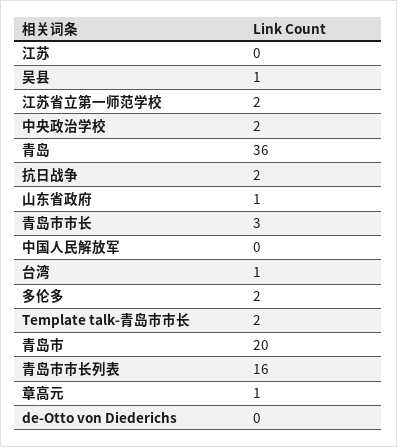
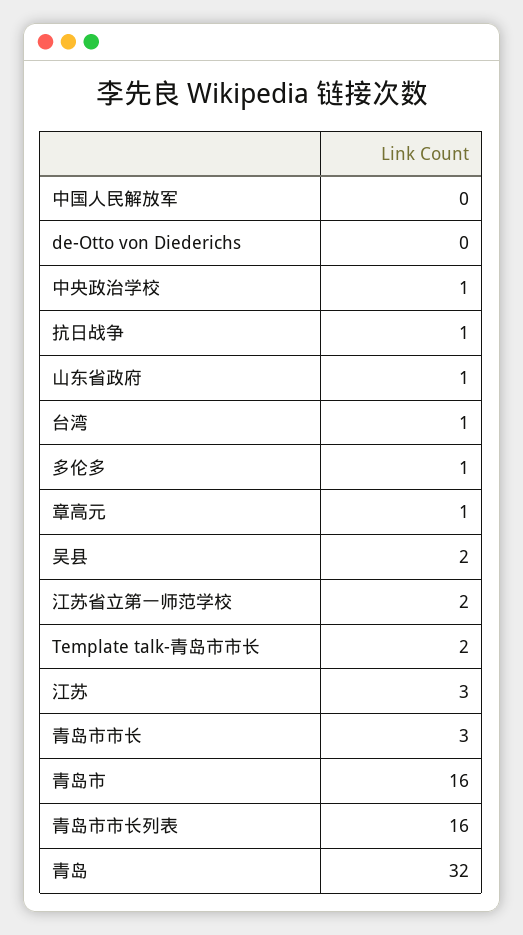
  {
-   "江苏": 0,
+   "江苏": 3,
-   "吴县": 1,
+   "吴县": 2,
    "江苏省立第一师范学校": 2,
-   "中央政治学校": 2,
+   "中央政治学校": 1,
-   "青岛": 36,
+   "青岛": 32,
-   "抗日战争": 2,
+   "抗日战争": 1,
    "山东省政府": 1,
    "青岛市市长": 3,
    "中国人民解放军": 0,
    "台湾": 1,
-   "多伦多": 2,
+   "多伦多": 1,
    "Template talk-青岛市市长": 2,
-   "青岛市": 20,
+   "青岛市": 16,
    "青岛市市长列表": 16,
    "章高元": 1,
    "de-Otto von Diederichs": 0
  }

